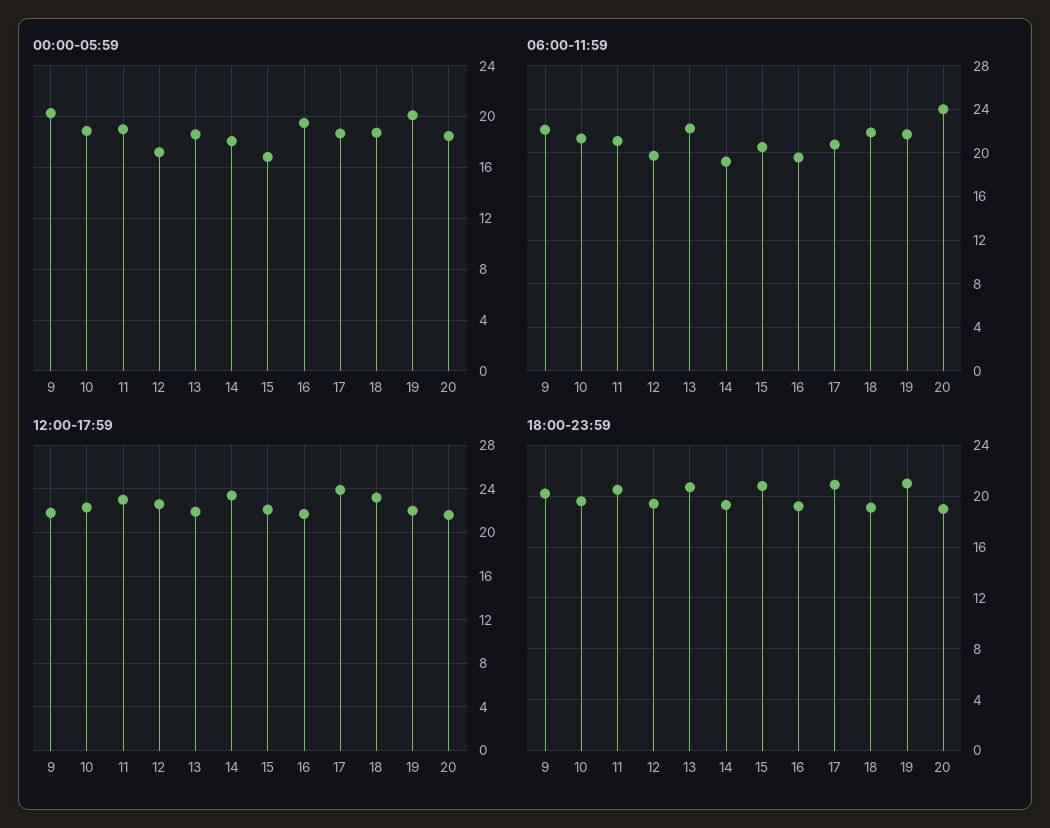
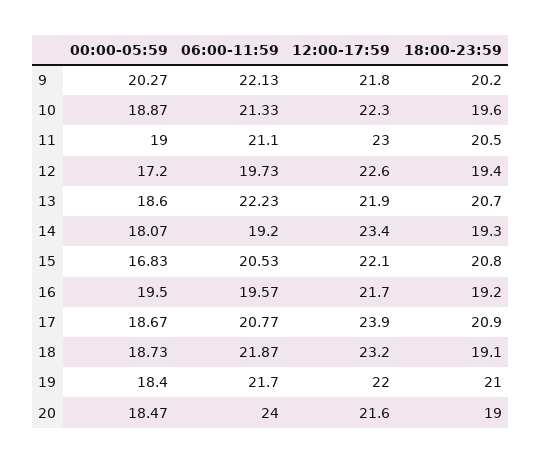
  {
    "00:00-05:59": {
      "9": 20.27,
      "10": 18.87,
      "11": 19,
      "12": 17.2,
      "13": 18.6,
      "14": 18.07,
      "15": 16.83,
      "16": 19.5,
      "17": 18.67,
      "18": 18.73,
-     "19": 20,
+     "19": 18.4,
      "20": 18.47
    },
    "06:00-11:59": {
      "9": 22.13,
      "10": 21.33,
      "11": 21.1,
      "12": 19.73,
      "13": 22.23,
      "14": 19.2,
      "15": 20.53,
      "16": 19.57,
      "17": 20.77,
      "18": 21.87,
      "19": 21.7,
      "20": 24
    },
    "12:00-17:59": {
      "9": 21.8,
      "10": 22.3,
      "11": 23,
      "12": 22.6,
      "13": 21.9,
      "14": 23.4,
      "15": 22.1,
      "16": 21.7,
      "17": 23.9,
      "18": 23.2,
      "19": 22,
      "20": 21.6
    },
    "18:00-23:59": {
      "9": 20.2,
      "10": 19.6,
      "11": 20.5,
      "12": 19.4,
      "13": 20.7,
      "14": 19.3,
      "15": 20.8,
      "16": 19.2,
      "17": 20.9,
      "18": 19.1,
      "19": 21,
      "20": 19
    }
  }

